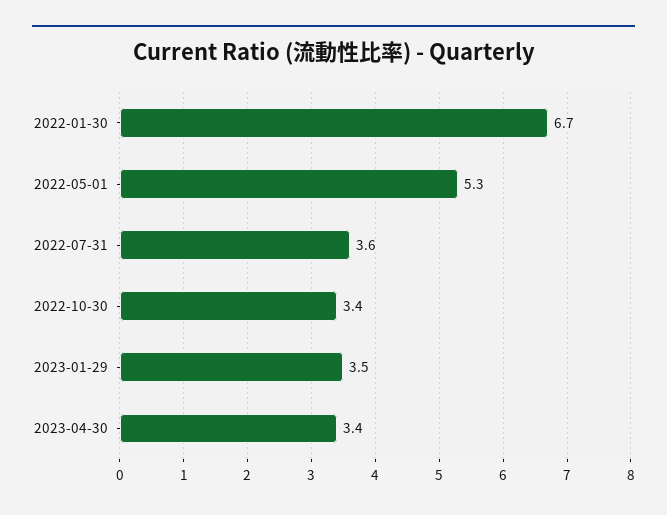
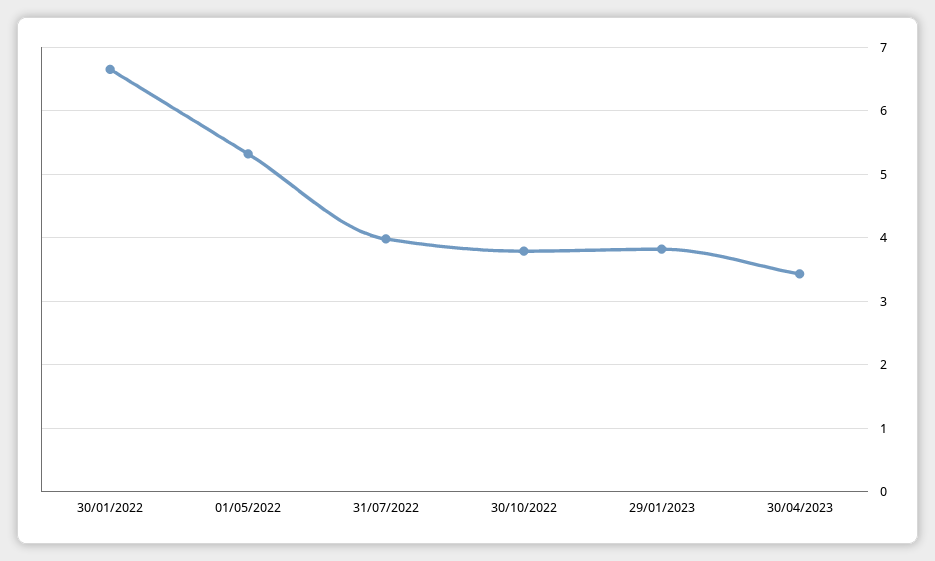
  {
    "2022-01-30": 6.7,
    "2022-05-01": 5.3,
-   "2022-07-31": 3.6,
+   "2022-07-31": 4,
-   "2022-10-30": 3.4,
+   "2022-10-30": 3.8,
-   "2023-01-29": 3.5,
+   "2023-01-29": 3.8,
    "2023-04-30": 3.4
  }

